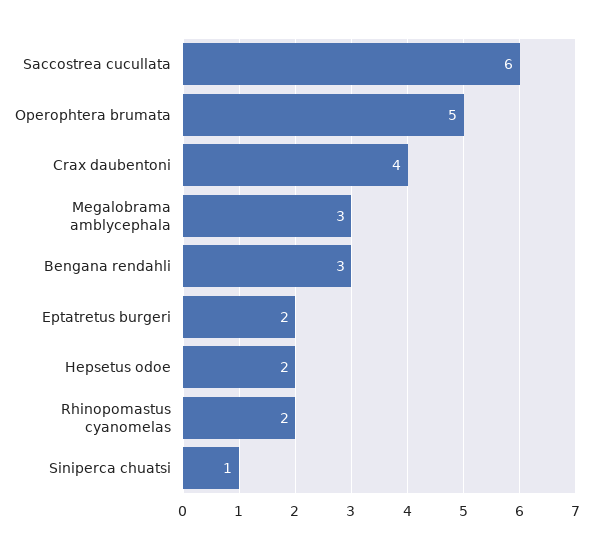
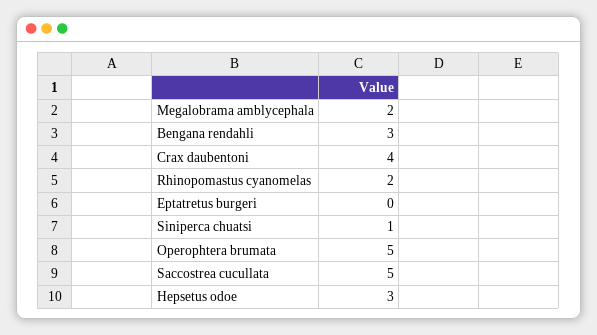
  {
-   "Saccostrea cucullata": 6,
+   "Saccostrea cucullata": 5,
    "Operophtera brumata": 5,
    "Crax daubentoni": 4,
-   "Megalobrama amblycephala": 3,
+   "Megalobrama amblycephala": 2,
    "Bengana rendahli": 3,
-   "Eptatretus burgeri": 2,
+   "Eptatretus burgeri": 0,
-   "Hepsetus odoe": 2,
+   "Hepsetus odoe": 3,
    "Rhinopomastus cyanomelas": 2,
    "Siniperca chuatsi": 1
  }

